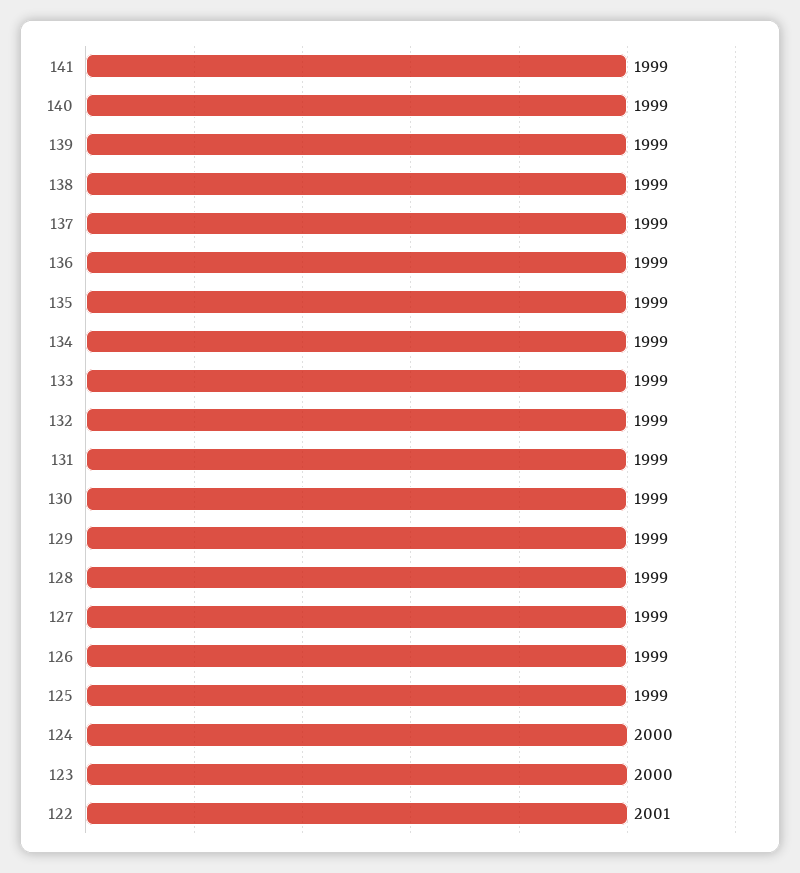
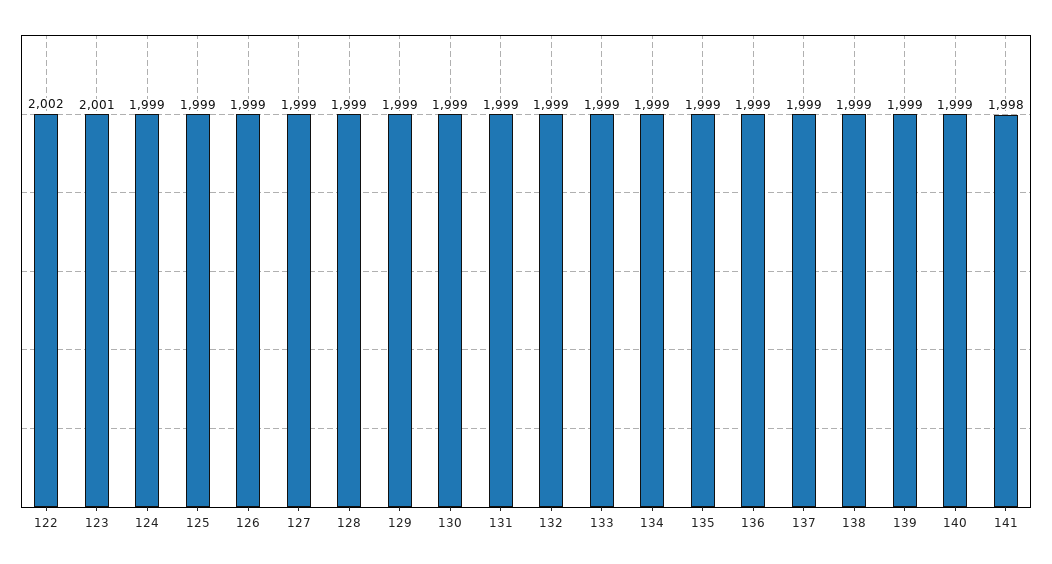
  {
-   "141": 1999,
+   "141": 1998,
    "140": 1999,
    "139": 1999,
    "138": 1999,
    "137": 1999,
    "136": 1999,
    "135": 1999,
    "134": 1999,
    "133": 1999,
    "132": 1999,
    "131": 1999,
    "130": 1999,
    "129": 1999,
    "128": 1999,
    "127": 1999,
    "126": 1999,
    "125": 1999,
-   "124": 2000,
+   "124": 1999,
-   "123": 2000,
+   "123": 2001,
-   "122": 2001
+   "122": 2002
  }

